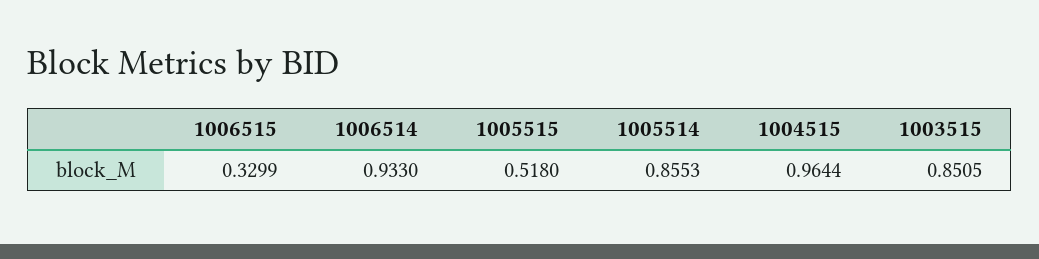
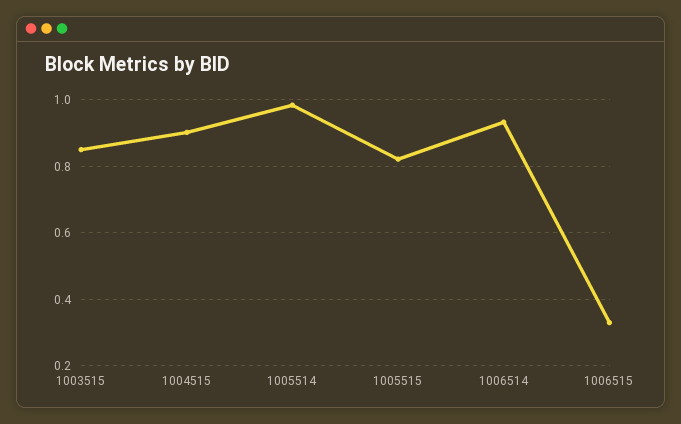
  {
    "1006515": 0.3299,
    "1006514": 0.933,
-   "1005515": 0.518,
+   "1005515": 0.82,
-   "1005514": 0.8553,
+   "1005514": 0.98,
-   "1004515": 0.9644,
+   "1004515": 0.9,
    "1003515": 0.8505
  }

